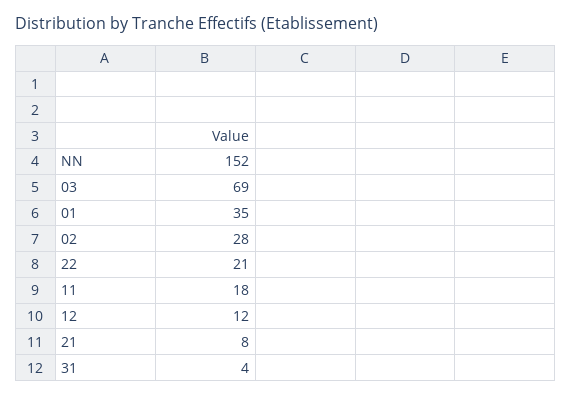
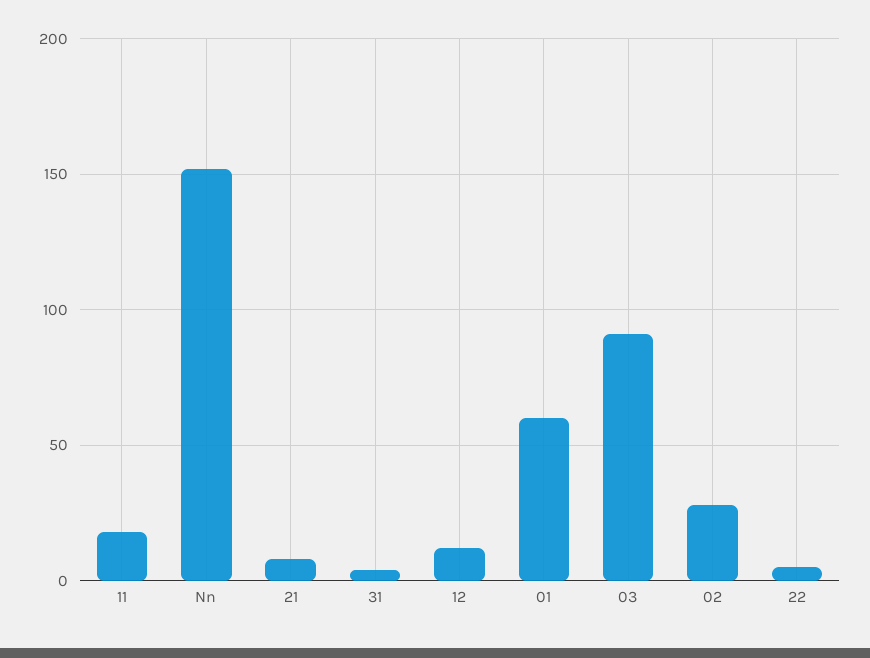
  {
    "NN": 152,
-   "03": 69,
+   "03": 90,
-   "01": 35,
+   "01": 60,
    "02": 28,
-   "22": 21,
+   "22": 5,
    "11": 18,
    "12": 12,
    "21": 8,
    "31": 4
  }

